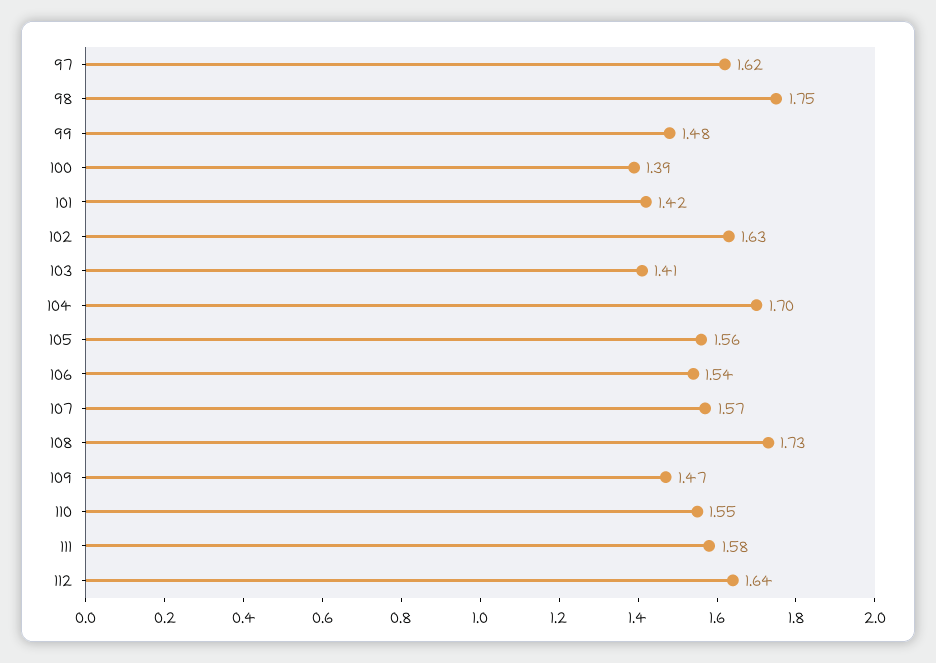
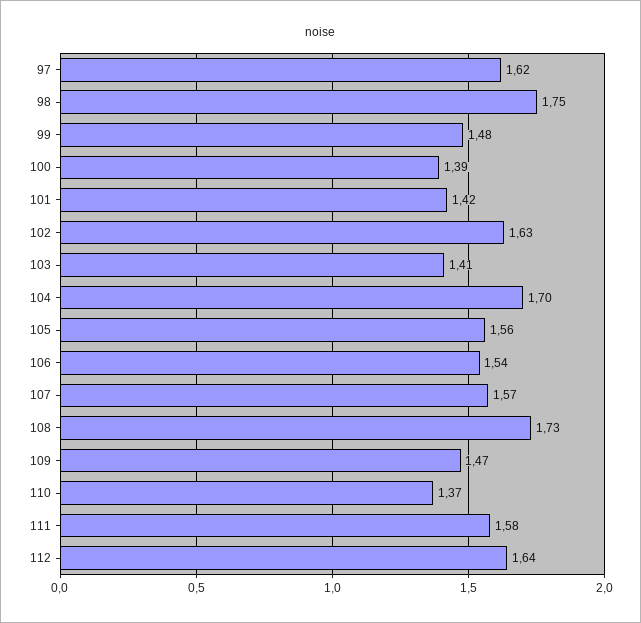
  {
    "97": 1.62,
    "98": 1.75,
    "99": 1.48,
    "100": 1.39,
    "101": 1.42,
    "102": 1.63,
    "103": 1.41,
    "104": 1.7,
    "105": 1.56,
    "106": 1.54,
    "107": 1.57,
    "108": 1.73,
    "109": 1.47,
-   "110": 1.55,
+   "110": 1.37,
    "111": 1.58,
    "112": 1.64
  }

